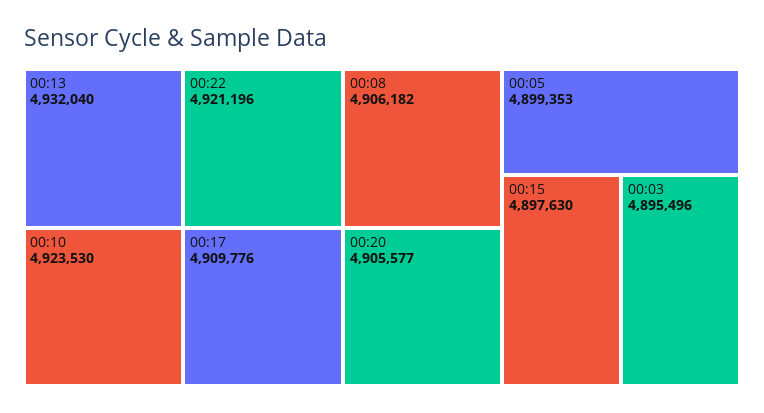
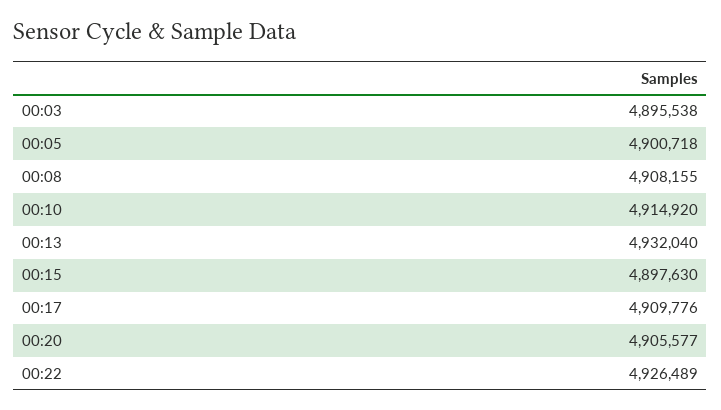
  {
    "00:13": 4932040,
-   "00:10": 4923530,
+   "00:10": 4914920,
-   "00:22": 4921196,
+   "00:22": 4926489,
    "00:17": 4909776,
-   "00:08": 4906182,
+   "00:08": 4908155,
    "00:20": 4905577,
-   "00:05": 4899353,
+   "00:05": 4900718,
    "00:15": 4897630,
-   "00:03": 4895496
+   "00:03": 4895538
  }

